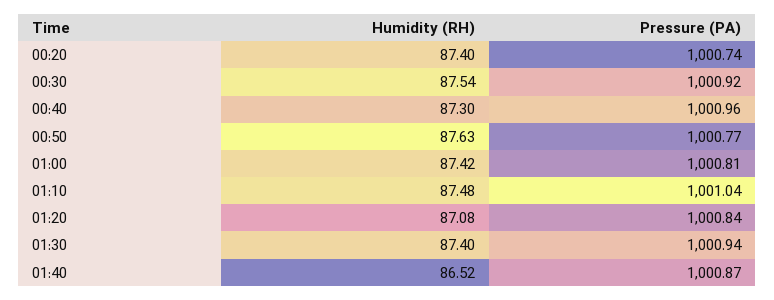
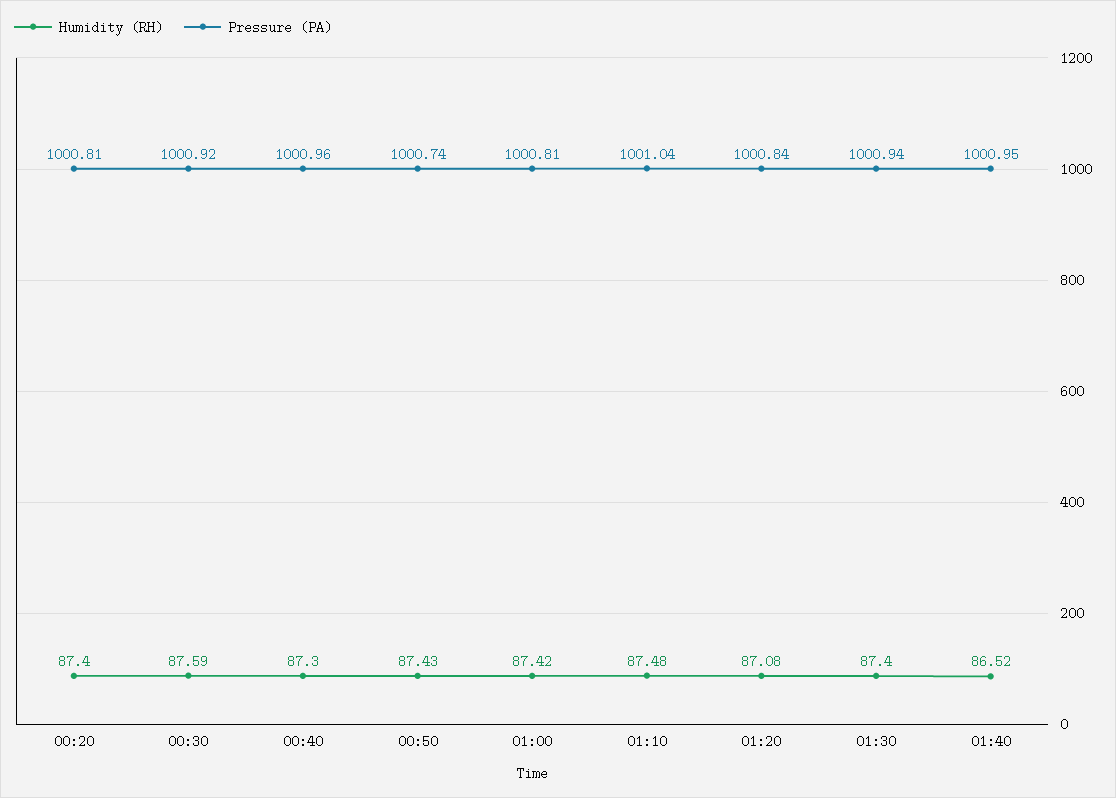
  {
    "Humidity (RH)": {
      "00:20": 87.4,
-     "00:30": 87.54,
+     "00:30": 87.59,
      "00:40": 87.3,
-     "00:50": 87.63,
+     "00:50": 87.43,
      "01:00": 87.42,
      "01:10": 87.48,
      "01:20": 87.08,
      "01:30": 87.4,
      "01:40": 86.52
    },
    "Pressure (PA)": {
-     "00:20": 1000.74,
+     "00:20": 1000.81,
      "00:30": 1000.92,
      "00:40": 1000.96,
-     "00:50": 1000.77,
+     "00:50": 1000.74,
      "01:00": 1000.81,
      "01:10": 1001.04,
      "01:20": 1000.84,
      "01:30": 1000.94,
-     "01:40": 1000.87
+     "01:40": 1000.95
    }
  }

